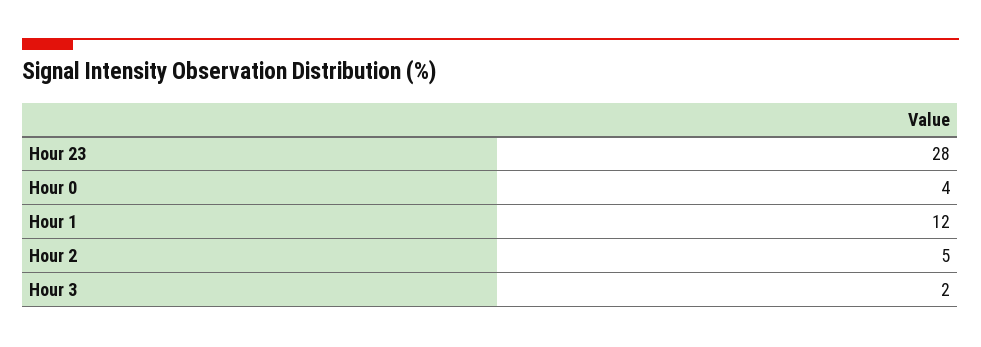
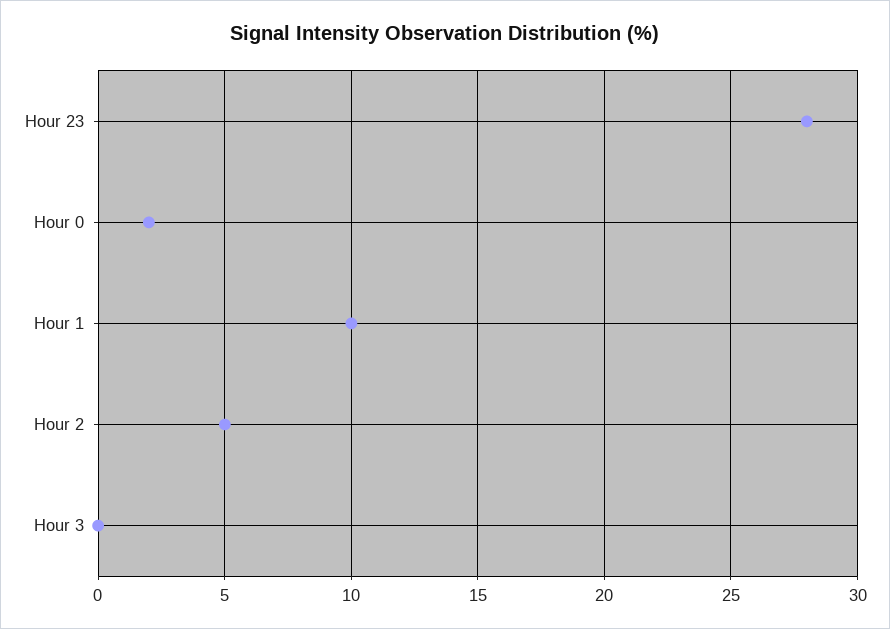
  {
    "Hour 23": 28,
-   "Hour 0": 4,
+   "Hour 0": 2,
-   "Hour 1": 12,
+   "Hour 1": 10,
    "Hour 2": 5,
-   "Hour 3": 2
+   "Hour 3": 0
  }

